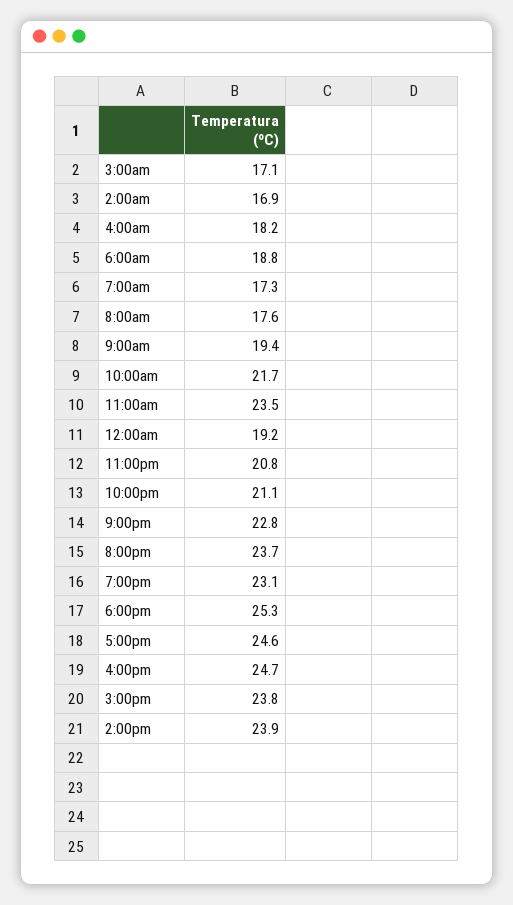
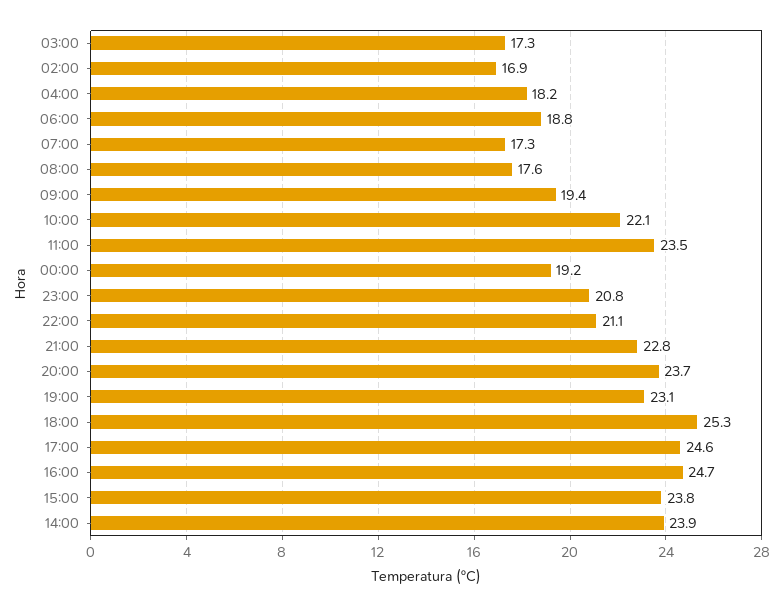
  {
-   "3:00am": 17.1,
+   "3:00am": 17.3,
    "2:00am": 16.9,
    "4:00am": 18.2,
    "6:00am": 18.8,
    "7:00am": 17.3,
    "8:00am": 17.6,
    "9:00am": 19.4,
-   "10:00am": 21.7,
+   "10:00am": 22.1,
    "11:00am": 23.5,
    "12:00am": 19.2,
    "11:00pm": 20.8,
    "10:00pm": 21.1,
    "9:00pm": 22.8,
    "8:00pm": 23.7,
    "7:00pm": 23.1,
    "6:00pm": 25.3,
    "5:00pm": 24.6,
    "4:00pm": 24.7,
    "3:00pm": 23.8,
    "2:00pm": 23.9
  }

